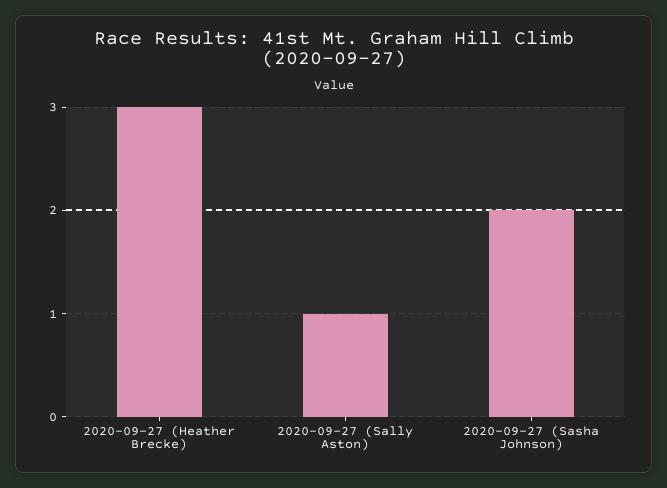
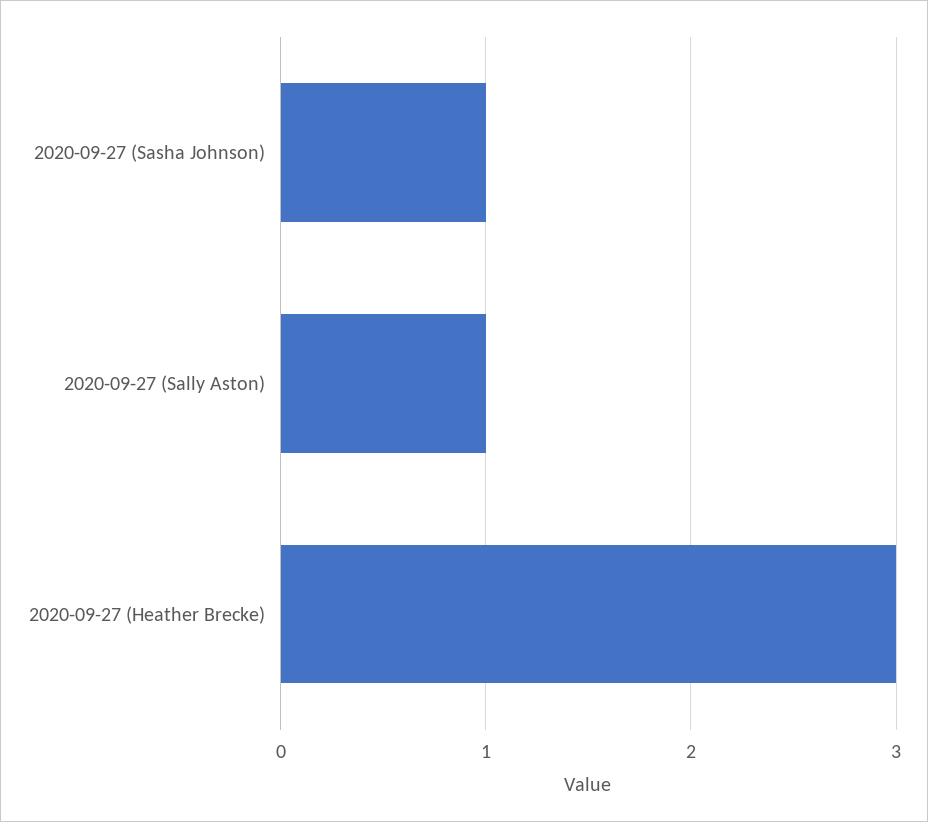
  {
    "2020-09-27 (Heather Brecke)": 3,
    "2020-09-27 (Sally Aston)": 1,
-   "2020-09-27 (Sasha Johnson)": 2
+   "2020-09-27 (Sasha Johnson)": 1
  }

